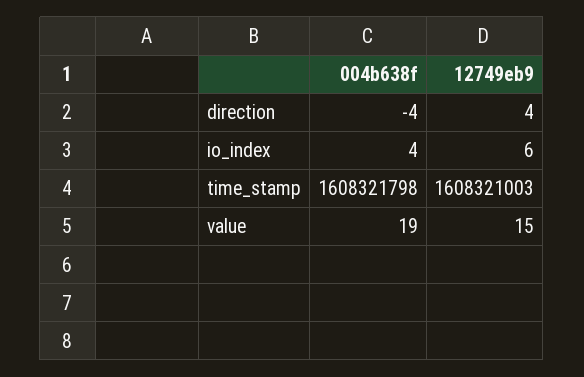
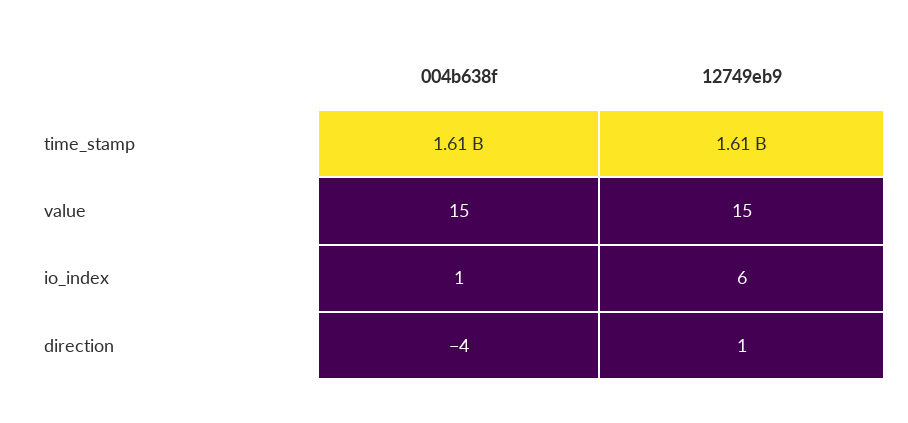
  {
    "004b638f": {
      "direction": -4,
-     "io_index": 4,
+     "io_index": 1,
      "time_stamp": 1608321798,
-     "value": 19
+     "value": 15
    },
    "12749eb9": {
-     "direction": 4,
+     "direction": 1,
      "io_index": 6,
      "time_stamp": 1608321003,
      "value": 15
    }
  }

